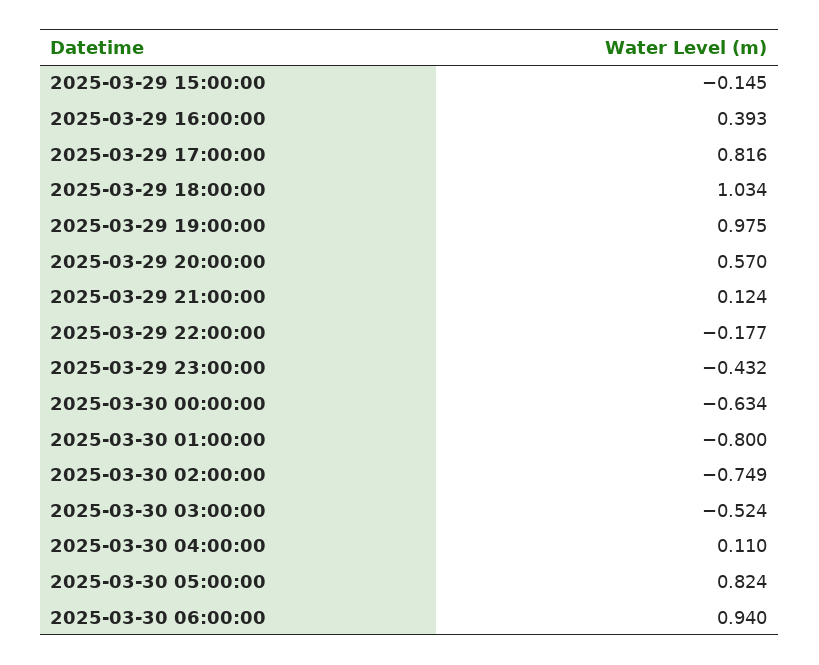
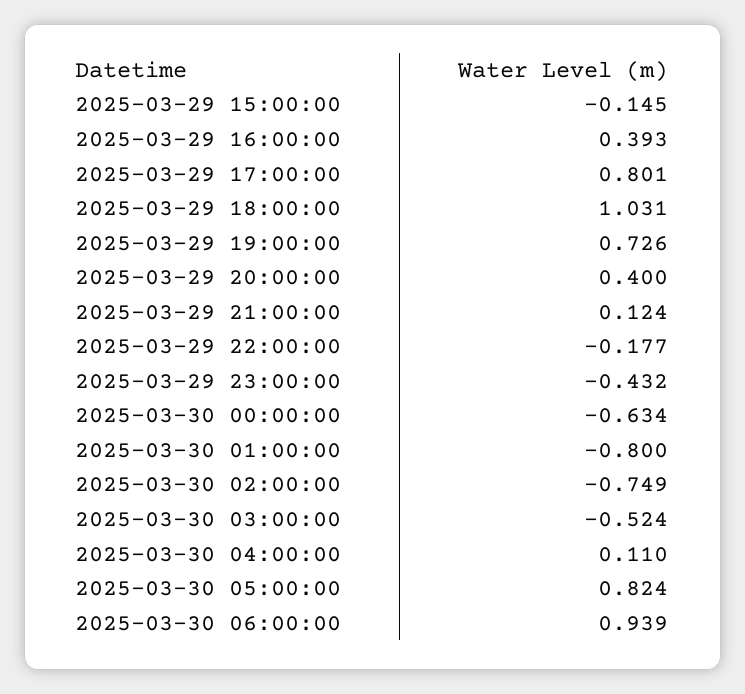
  {
    "2025-03-29 15:00:00": -0.145,
    "2025-03-29 16:00:00": 0.393,
-   "2025-03-29 17:00:00": 0.816,
+   "2025-03-29 17:00:00": 0.801,
-   "2025-03-29 18:00:00": 1.034,
+   "2025-03-29 18:00:00": 1.031,
-   "2025-03-29 19:00:00": 0.975,
+   "2025-03-29 19:00:00": 0.726,
-   "2025-03-29 20:00:00": 0.57,
+   "2025-03-29 20:00:00": 0.4,
    "2025-03-29 21:00:00": 0.124,
    "2025-03-29 22:00:00": -0.177,
    "2025-03-29 23:00:00": -0.432,
    "2025-03-30 00:00:00": -0.634,
    "2025-03-30 01:00:00": -0.8,
    "2025-03-30 02:00:00": -0.749,
    "2025-03-30 03:00:00": -0.524,
    "2025-03-30 04:00:00": 0.11,
    "2025-03-30 05:00:00": 0.824,
-   "2025-03-30 06:00:00": 0.94
+   "2025-03-30 06:00:00": 0.939
  }

